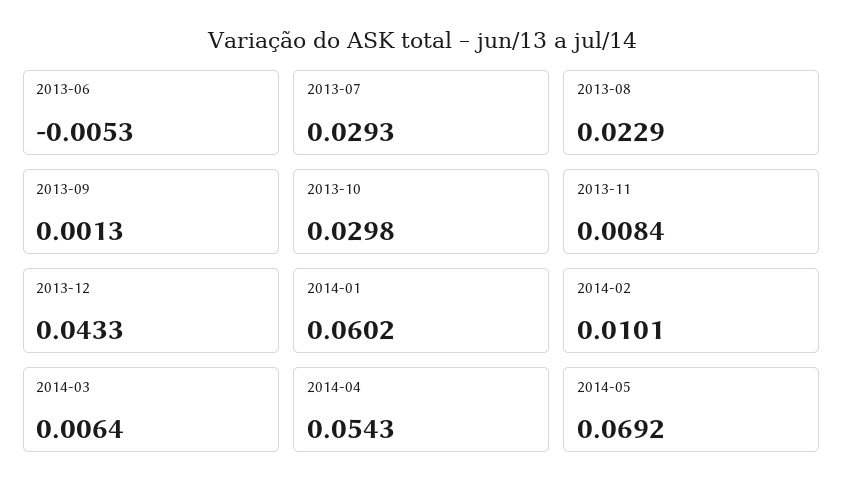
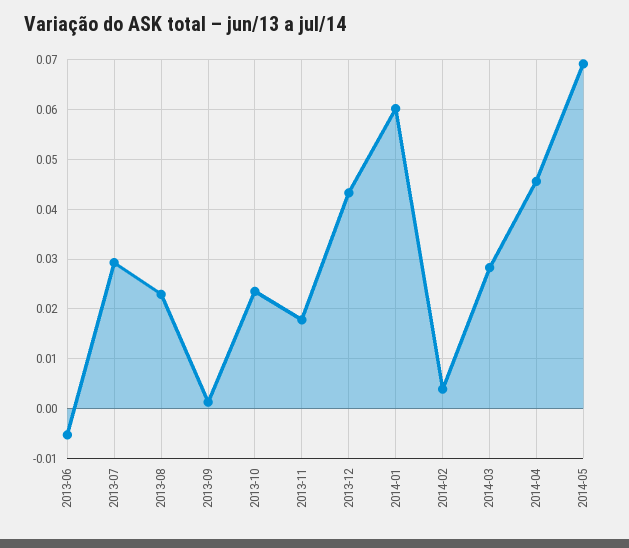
  {
    "2013-06": -0.0053,
    "2013-07": 0.0293,
    "2013-08": 0.0229,
    "2013-09": 0.0013,
-   "2013-10": 0.0298,
+   "2013-10": 0.024,
-   "2013-11": 0.0084,
+   "2013-11": 0.018,
    "2013-12": 0.0433,
    "2014-01": 0.0602,
-   "2014-02": 0.0101,
+   "2014-02": 0.004,
-   "2014-03": 0.0064,
+   "2014-03": 0.028,
-   "2014-04": 0.0543,
+   "2014-04": 0.046,
    "2014-05": 0.0692
  }

